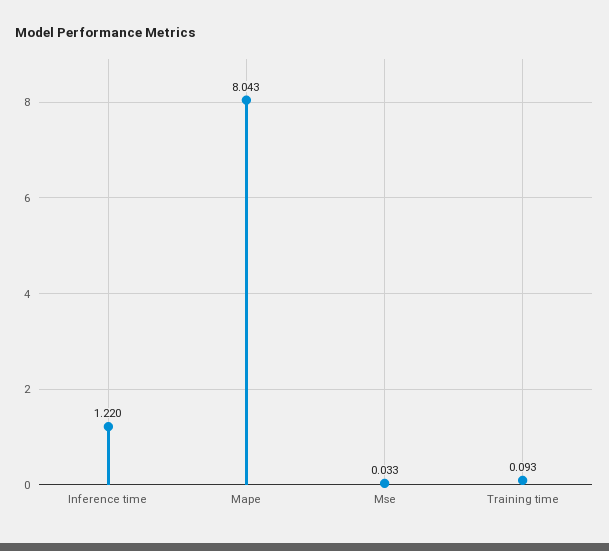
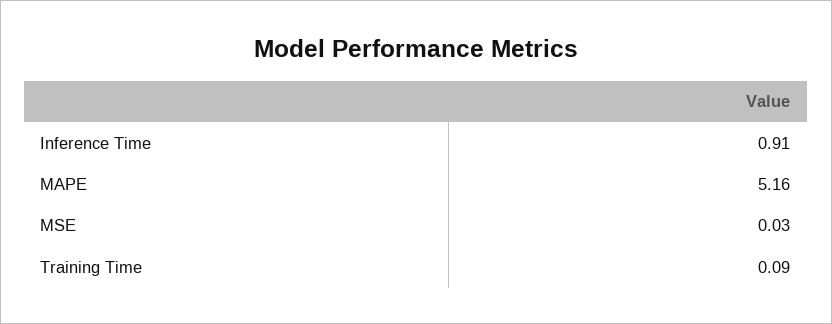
  {
-   "Inference time": 1.22,
+   "Inference time": 0.91,
-   "Mape": 8.043,
+   "Mape": 5.16,
    "Mse": 0.033,
    "Training time": 0.093
  }

